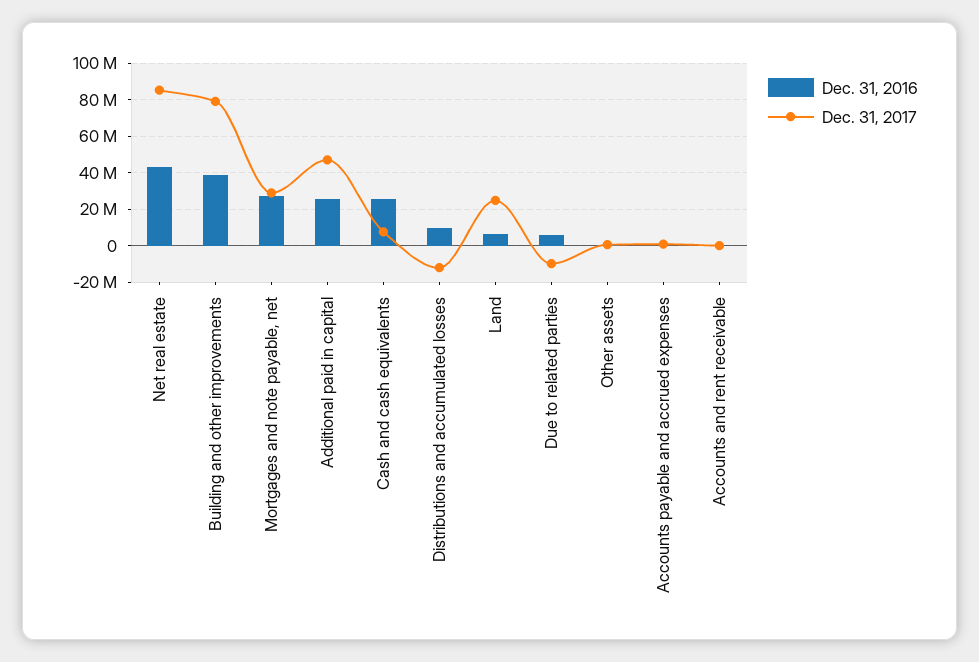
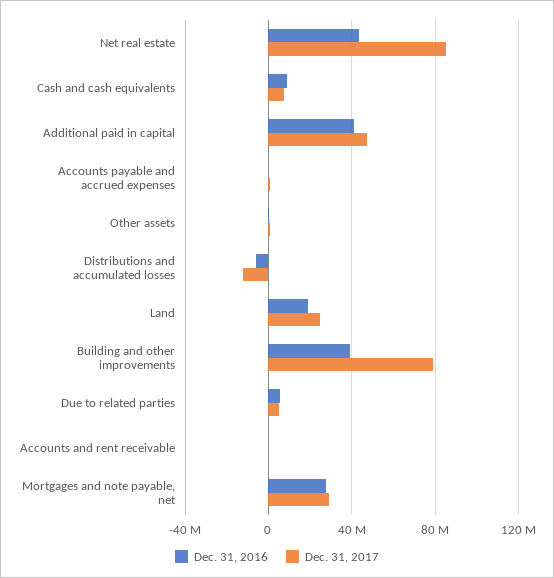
  {
    "Dec. 31, 2016": {
      "Net real estate": 45000000,
      "Building and other improvements": 40000000,
      "Mortgages and note payable, net": 25000000,
-     "Additional paid in capital": 25000000,
+     "Additional paid in capital": 40000000,
-     "Cash and cash equivalents": 25000000,
+     "Cash and cash equivalents": 10000000,
-     "Distributions and accumulated losses": 10000000,
+     "Distributions and accumulated losses": -5000000,
-     "Land": 5000000,
+     "Land": 20000000,
      "Due to related parties": 5000000,
      "Other assets": 0,
      "Accounts payable and accrued expenses": 0,
      "Accounts and rent receivable": 0
    },
    "Dec. 31, 2017": {
      "Net real estate": 85000000,
      "Building and other improvements": 80000000,
      "Mortgages and note payable, net": 30000000,
      "Additional paid in capital": 45000000,
      "Cash and cash equivalents": 10000000,
      "Distributions and accumulated losses": -10000000,
      "Land": 25000000,
-     "Due to related parties": -10000000,
+     "Due to related parties": 5000000,
      "Other assets": 0,
      "Accounts payable and accrued expenses": 0,
      "Accounts and rent receivable": 0
    }
  }

